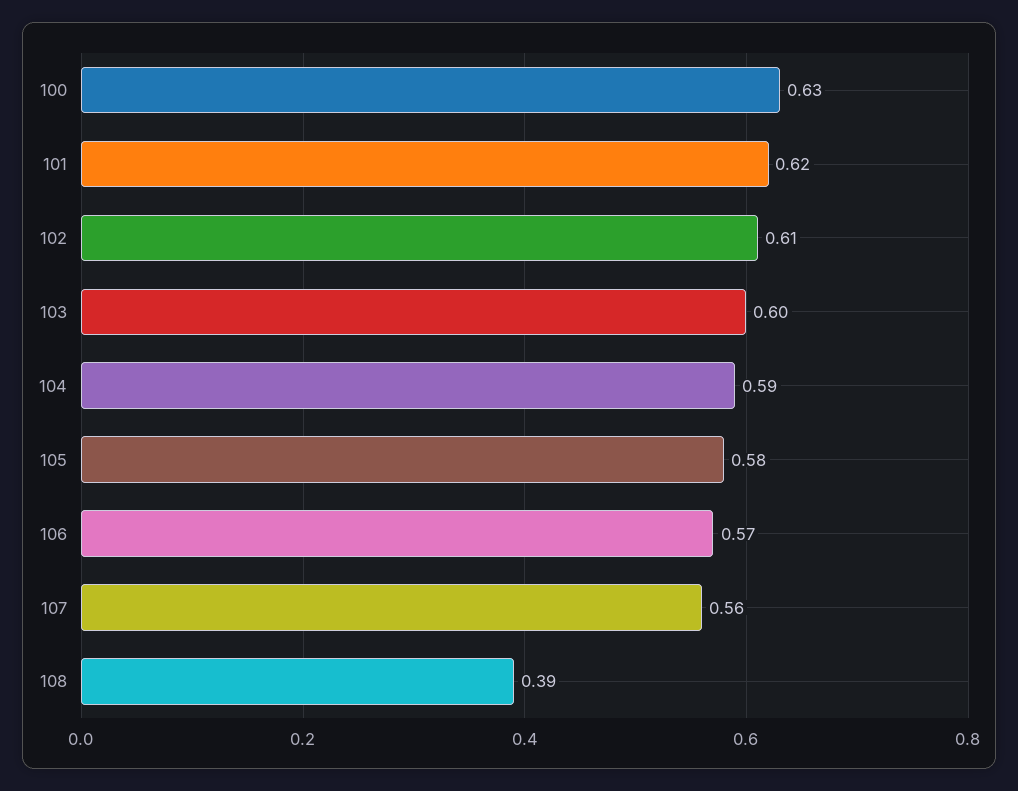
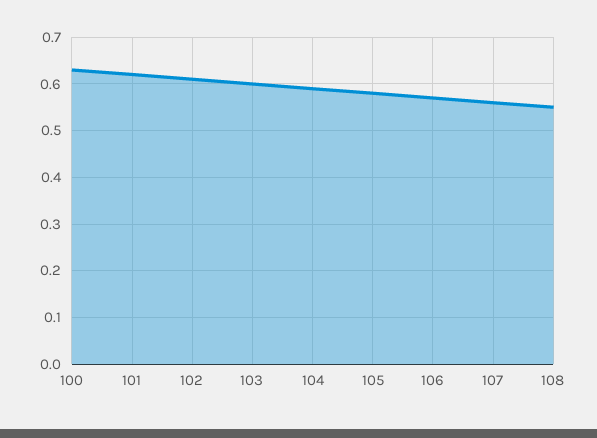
  {
    "100": 0.63,
    "101": 0.62,
    "102": 0.61,
    "103": 0.6,
    "104": 0.59,
    "105": 0.58,
    "106": 0.57,
    "107": 0.56,
-   "108": 0.39
+   "108": 0.55
  }

